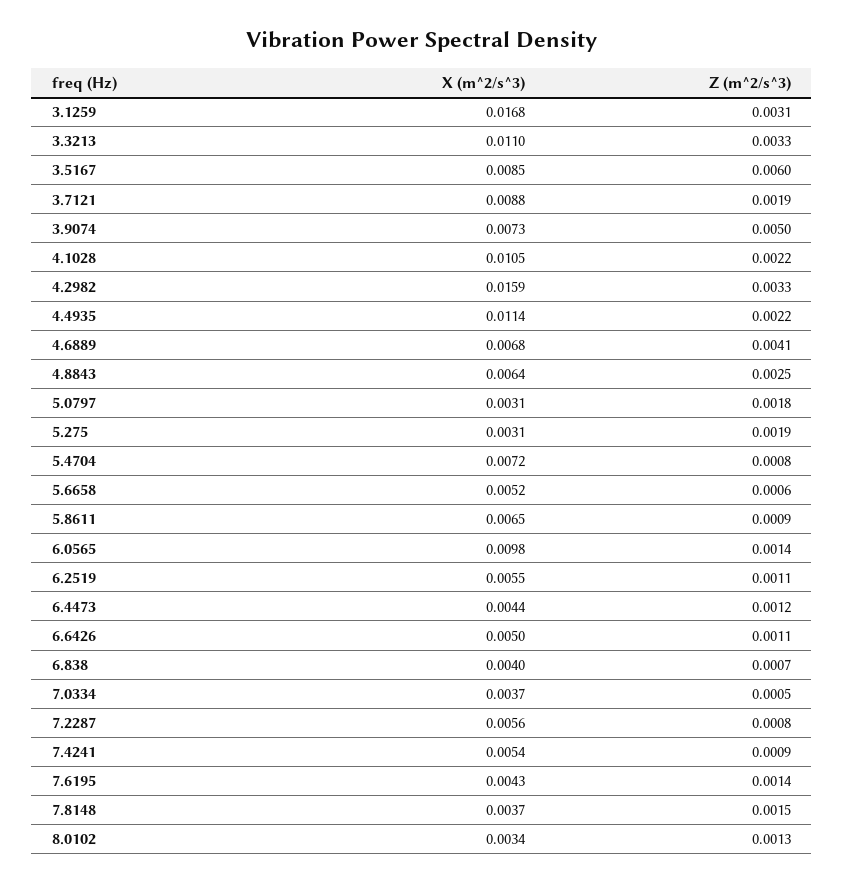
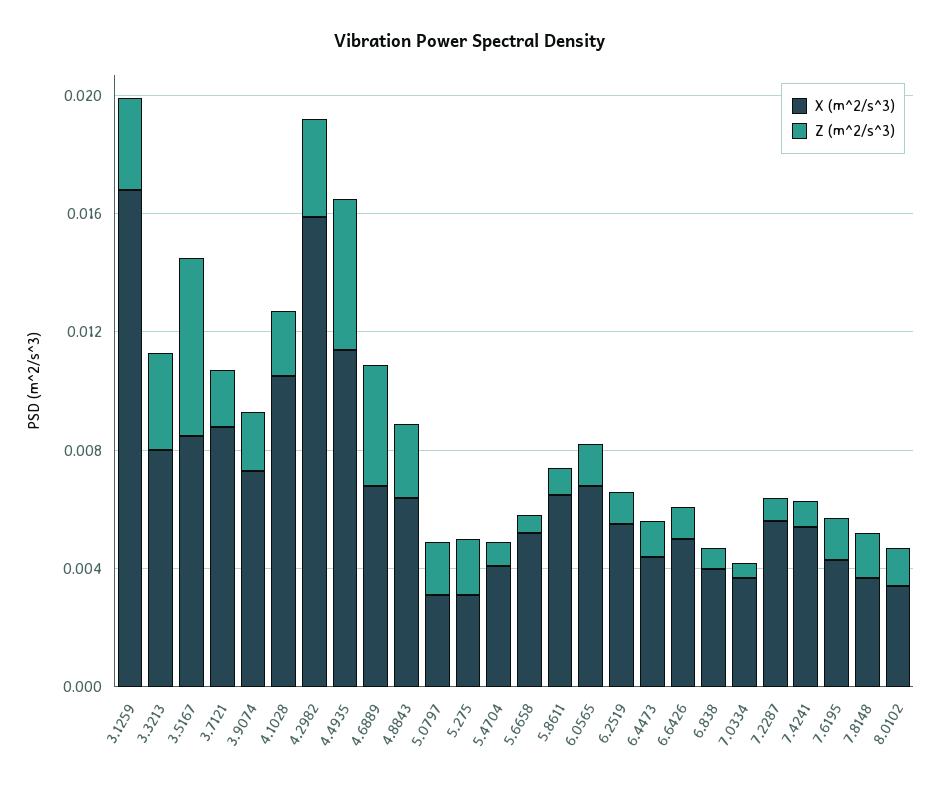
  {
    "X (m^2/s^3)": {
      "3.1259": 0.0168,
-     "3.3213": 0.011,
+     "3.3213": 0.008,
      "3.5167": 0.0085,
      "3.7121": 0.0088,
      "3.9074": 0.0073,
      "4.1028": 0.0105,
      "4.2982": 0.0159,
      "4.4935": 0.0114,
      "4.6889": 0.0068,
      "4.8843": 0.0064,
      "5.0797": 0.0031,
      "5.275": 0.0031,
-     "5.4704": 0.0072,
+     "5.4704": 0.004,
      "5.6658": 0.0052,
      "5.8611": 0.0065,
-     "6.0565": 0.0098,
+     "6.0565": 0.007,
      "6.2519": 0.0055,
      "6.4473": 0.0044,
      "6.6426": 0.005,
      "6.838": 0.004,
      "7.0334": 0.0037,
      "7.2287": 0.0056,
      "7.4241": 0.0054,
      "7.6195": 0.0043,
      "7.8148": 0.0037,
      "8.0102": 0.0034
    },
    "Z (m^2/s^3)": {
      "3.1259": 0.0031,
      "3.3213": 0.0033,
      "3.5167": 0.006,
      "3.7121": 0.0019,
-     "3.9074": 0.005,
+     "3.9074": 0.002,
      "4.1028": 0.0022,
      "4.2982": 0.0033,
-     "4.4935": 0.0022,
+     "4.4935": 0.005,
      "4.6889": 0.0041,
      "4.8843": 0.0025,
      "5.0797": 0.0018,
      "5.275": 0.0019,
      "5.4704": 0.0008,
      "5.6658": 0.0006,
      "5.8611": 0.0009,
      "6.0565": 0.0014,
      "6.2519": 0.0011,
      "6.4473": 0.0012,
      "6.6426": 0.0011,
      "6.838": 0.0007,
      "7.0334": 0.0005,
      "7.2287": 0.0008,
      "7.4241": 0.0009,
      "7.6195": 0.0014,
      "7.8148": 0.0015,
      "8.0102": 0.0013
    }
  }

